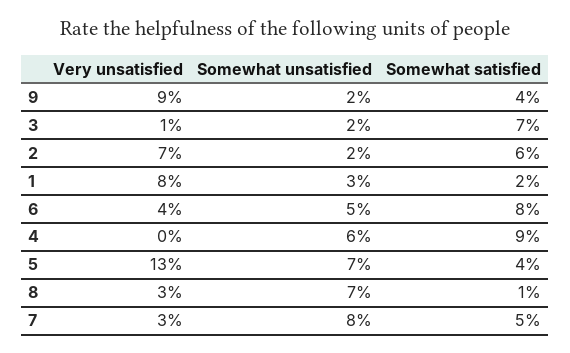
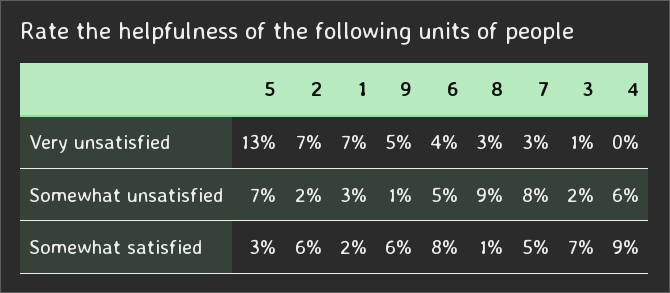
  {
    "Very unsatisfied": {
-     "9": 9,
+     "9": 5,
      "3": 1,
      "2": 7,
-     "1": 8,
+     "1": 7,
      "6": 4,
      "4": 0,
      "5": 13,
      "8": 3,
      "7": 3
    },
    "Somewhat unsatisfied": {
-     "9": 2,
+     "9": 1,
      "3": 2,
      "2": 2,
      "1": 3,
      "6": 5,
      "4": 6,
      "5": 7,
-     "8": 7,
+     "8": 9,
      "7": 8
    },
    "Somewhat satisfied": {
-     "9": 4,
+     "9": 6,
      "3": 7,
      "2": 6,
      "1": 2,
      "6": 8,
      "4": 9,
-     "5": 4,
+     "5": 3,
      "8": 1,
      "7": 5
    }
  }

